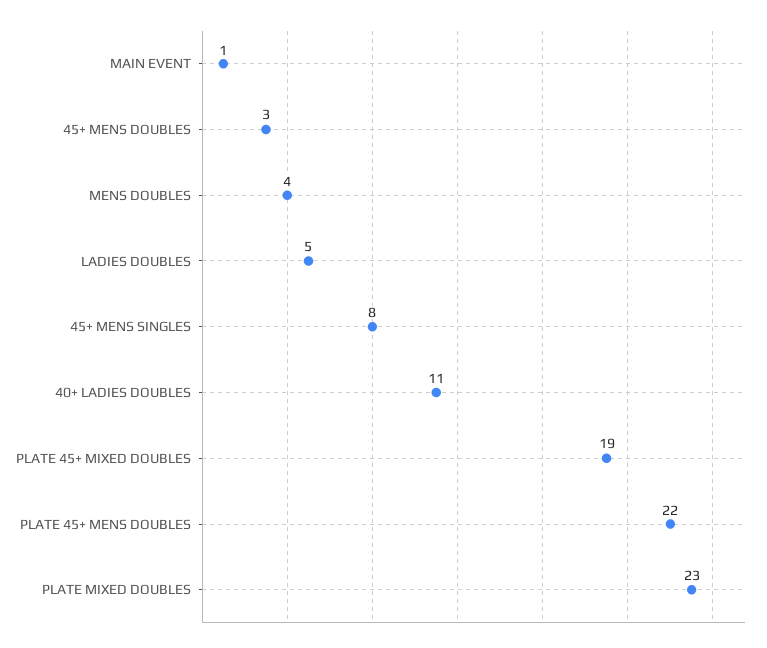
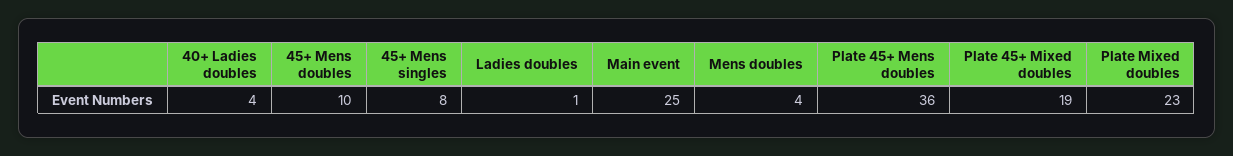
  {
-   "MAIN EVENT": 1,
+   "MAIN EVENT": 25,
-   "45+ MENS DOUBLES": 3,
+   "45+ MENS DOUBLES": 10,
    "MENS DOUBLES": 4,
-   "LADIES DOUBLES": 5,
+   "LADIES DOUBLES": 1,
    "45+ MENS SINGLES": 8,
-   "40+ LADIES DOUBLES": 11,
+   "40+ LADIES DOUBLES": 4,
    "PLATE 45+ MIXED DOUBLES": 19,
-   "PLATE 45+ MENS DOUBLES": 22,
+   "PLATE 45+ MENS DOUBLES": 36,
    "PLATE MIXED DOUBLES": 23
  }

